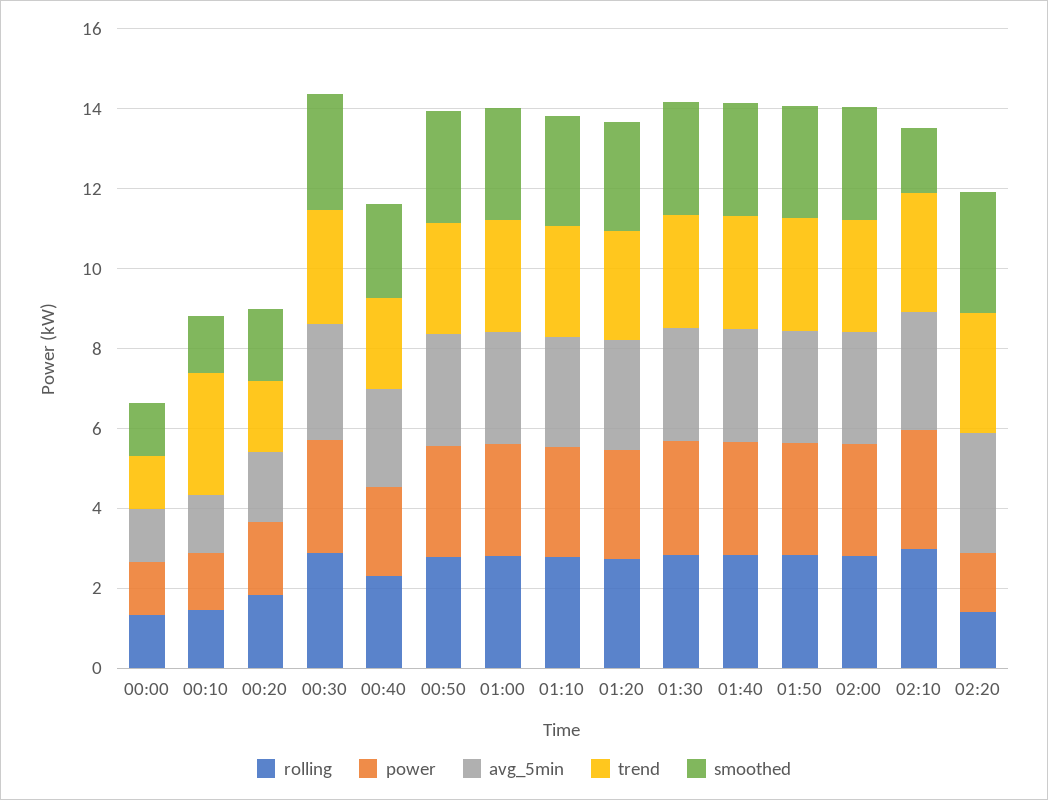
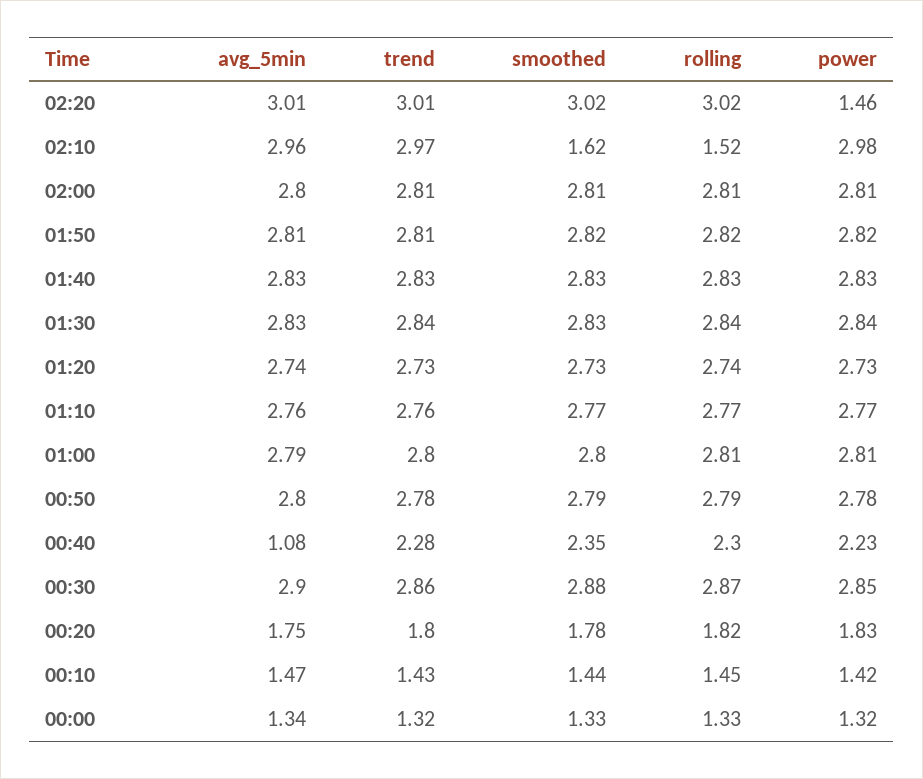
  {
    "rolling": {
      "00:00": 1.33,
      "00:10": 1.45,
      "00:20": 1.82,
      "00:30": 2.87,
      "00:40": 2.3,
      "00:50": 2.79,
      "01:00": 2.81,
      "01:10": 2.77,
      "01:20": 2.74,
      "01:30": 2.84,
      "01:40": 2.83,
      "01:50": 2.82,
      "02:00": 2.81,
-     "02:10": 3,
+     "02:10": 1.52,
-     "02:20": 1.5
+     "02:20": 3.02
    },
    "power": {
      "00:00": 1.32,
      "00:10": 1.42,
      "00:20": 1.83,
      "00:30": 2.85,
      "00:40": 2.23,
      "00:50": 2.78,
      "01:00": 2.81,
      "01:10": 2.77,
      "01:20": 2.73,
      "01:30": 2.84,
      "01:40": 2.83,
      "01:50": 2.82,
      "02:00": 2.81,
      "02:10": 2.98,
      "02:20": 1.46
    },
    "avg_5min": {
      "00:00": 1.34,
      "00:10": 1.47,
      "00:20": 1.75,
      "00:30": 2.9,
-     "00:40": 2.5,
+     "00:40": 1.08,
      "00:50": 2.8,
      "01:00": 2.79,
      "01:10": 2.76,
      "01:20": 2.74,
      "01:30": 2.83,
      "01:40": 2.83,
      "01:50": 2.81,
      "02:00": 2.8,
      "02:10": 2.96,
      "02:20": 3.01
    },
    "trend": {
      "00:00": 1.32,
-     "00:10": 3,
+     "00:10": 1.43,
      "00:20": 1.8,
      "00:30": 2.86,
      "00:40": 2.28,
      "00:50": 2.78,
      "01:00": 2.8,
      "01:10": 2.76,
      "01:20": 2.73,
      "01:30": 2.84,
      "01:40": 2.83,
      "01:50": 2.81,
      "02:00": 2.81,
      "02:10": 2.97,
      "02:20": 3.01
    },
    "smoothed": {
      "00:00": 1.33,
      "00:10": 1.44,
      "00:20": 1.78,
      "00:30": 2.88,
      "00:40": 2.35,
      "00:50": 2.79,
      "01:00": 2.8,
      "01:10": 2.77,
      "01:20": 2.73,
      "01:30": 2.83,
      "01:40": 2.83,
      "01:50": 2.82,
      "02:00": 2.81,
      "02:10": 1.62,
      "02:20": 3.02
    }
  }

